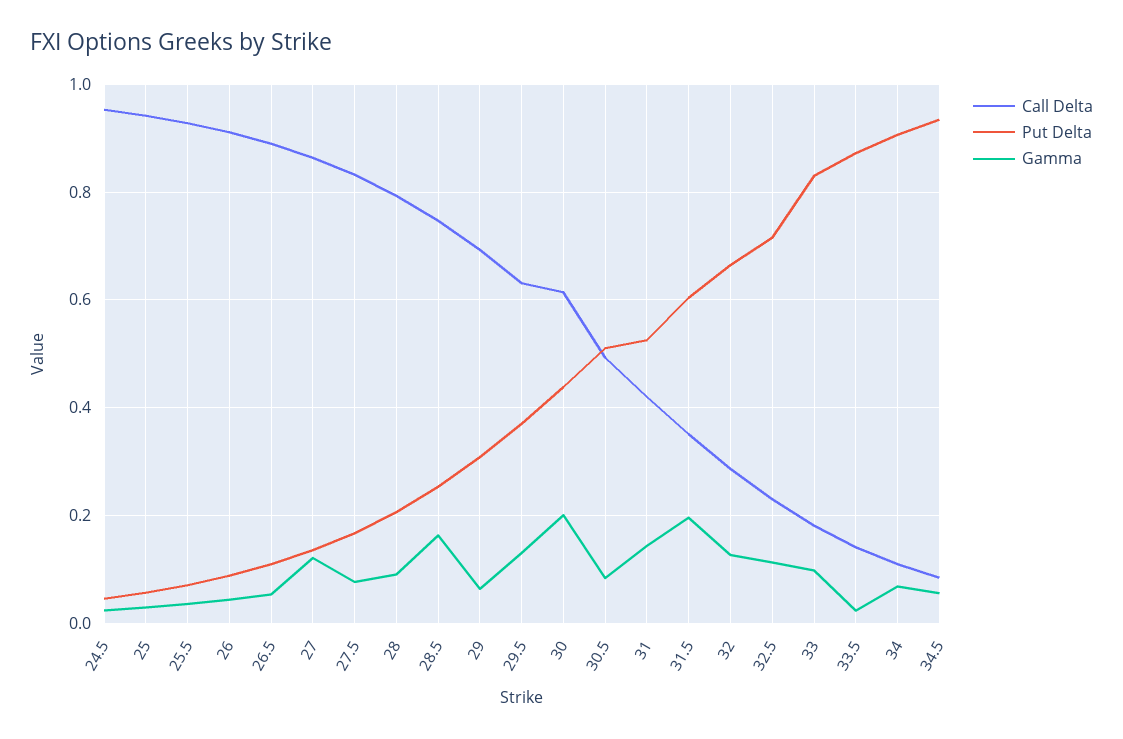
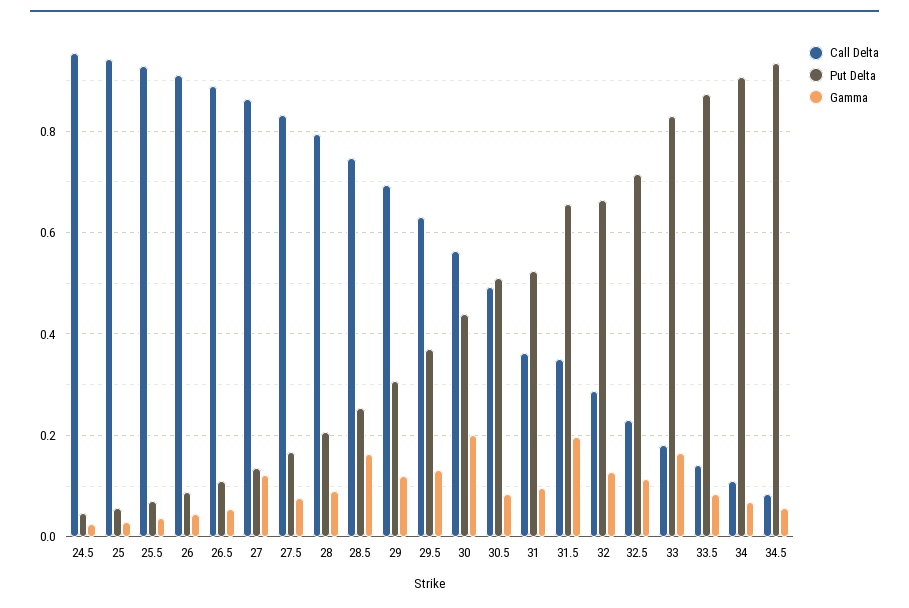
  {
    "Call Delta": {
      "24.5": 0.96,
      "25": 0.94,
      "25.5": 0.92,
      "26": 0.92,
      "26.5": 0.88,
      "27": 0.86,
      "27.5": 0.84,
      "28": 0.8,
      "28.5": 0.74,
      "29": 0.7,
      "29.5": 0.64,
-     "30": 0.62,
+     "30": 0.56,
      "30.5": 0.5,
-     "31": 0.42,
+     "31": 0.36,
      "31.5": 0.36,
      "32": 0.28,
      "32.5": 0.24,
      "33": 0.18,
      "33.5": 0.14,
      "34": 0.1,
      "34.5": 0.08
    },
    "Put Delta": {
      "24.5": 0.04,
      "25": 0.06,
      "25.5": 0.08,
      "26": 0.08,
      "26.5": 0.1,
      "27": 0.14,
      "27.5": 0.16,
      "28": 0.2,
      "28.5": 0.26,
      "29": 0.3,
      "29.5": 0.38,
      "30": 0.44,
      "30.5": 0.52,
      "31": 0.52,
-     "31.5": 0.6,
+     "31.5": 0.66,
      "32": 0.66,
      "32.5": 0.72,
      "33": 0.84,
      "33.5": 0.88,
      "34": 0.9,
      "34.5": 0.94
    },
    "Gamma": {
      "24.5": 0.02,
      "25": 0.02,
      "25.5": 0.04,
      "26": 0.04,
      "26.5": 0.06,
      "27": 0.12,
      "27.5": 0.08,
      "28": 0.1,
      "28.5": 0.16,
-     "29": 0.06,
+     "29": 0.12,
      "29.5": 0.14,
      "30": 0.2,
      "30.5": 0.08,
-     "31": 0.14,
+     "31": 0.1,
      "31.5": 0.2,
      "32": 0.12,
      "32.5": 0.12,
-     "33": 0.1,
+     "33": 0.16,
-     "33.5": 0.02,
+     "33.5": 0.08,
      "34": 0.06,
      "34.5": 0.06
    }
  }

